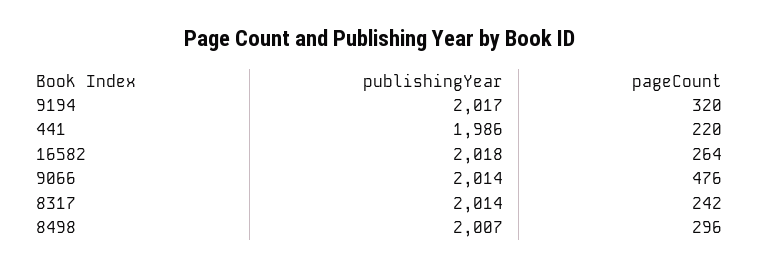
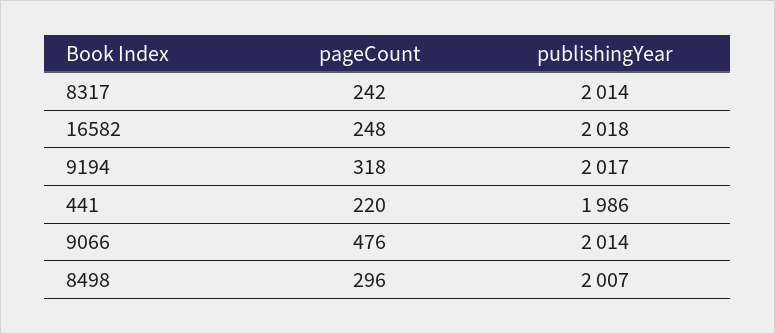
  {
    "publishingYear": {
      "9194": 2017,
      "441": 1986,
      "16582": 2018,
      "9066": 2014,
      "8317": 2014,
      "8498": 2007
    },
    "pageCount": {
-     "9194": 320,
+     "9194": 318,
      "441": 220,
-     "16582": 264,
+     "16582": 248,
      "9066": 476,
      "8317": 242,
      "8498": 296
    }
  }

